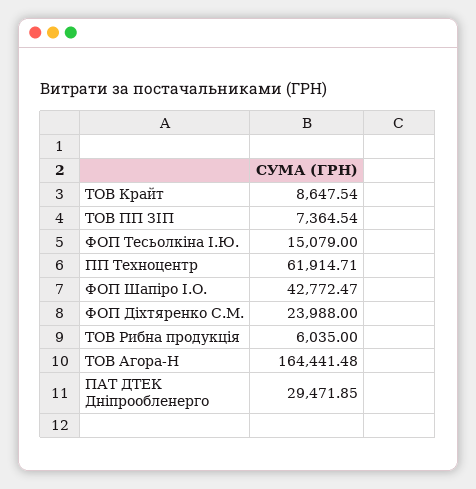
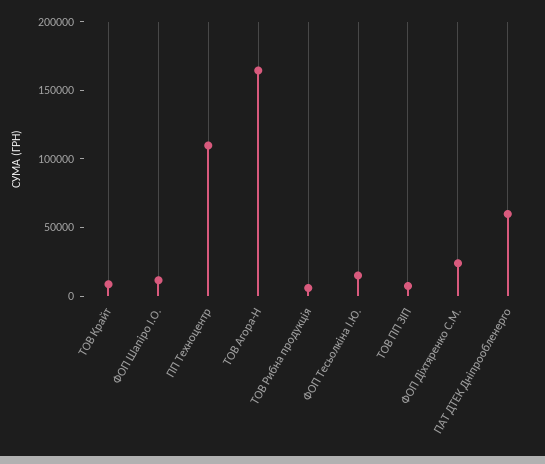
  {
    "ТОВ Крайт": 8647.54,
    "ТОВ ПП ЗІП": 7364.54,
    "ФОП Тесьолкіна І.Ю.": 15079,
-   "ПП Техноцентр": 61914.71,
+   "ПП Техноцентр": 110000,
-   "ФОП Шапіро І.О.": 42772.47,
+   "ФОП Шапіро І.О.": 10000,
    "ФОП Діхтяренко С.М.": 23988,
    "ТОВ Рибна продукція": 6035,
    "ТОВ Агора-Н": 164441.48,
-   "ПАТ ДТЕК Дніпрообленерго": 29471.85
+   "ПАТ ДТЕК Дніпрообленерго": 60000
  }

